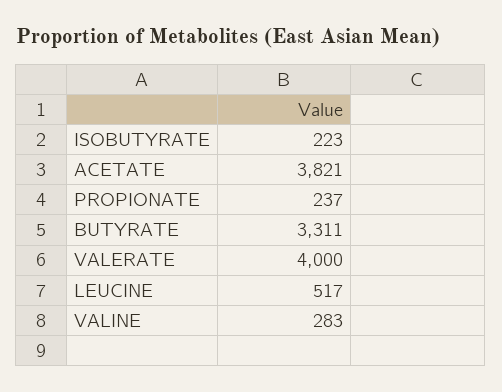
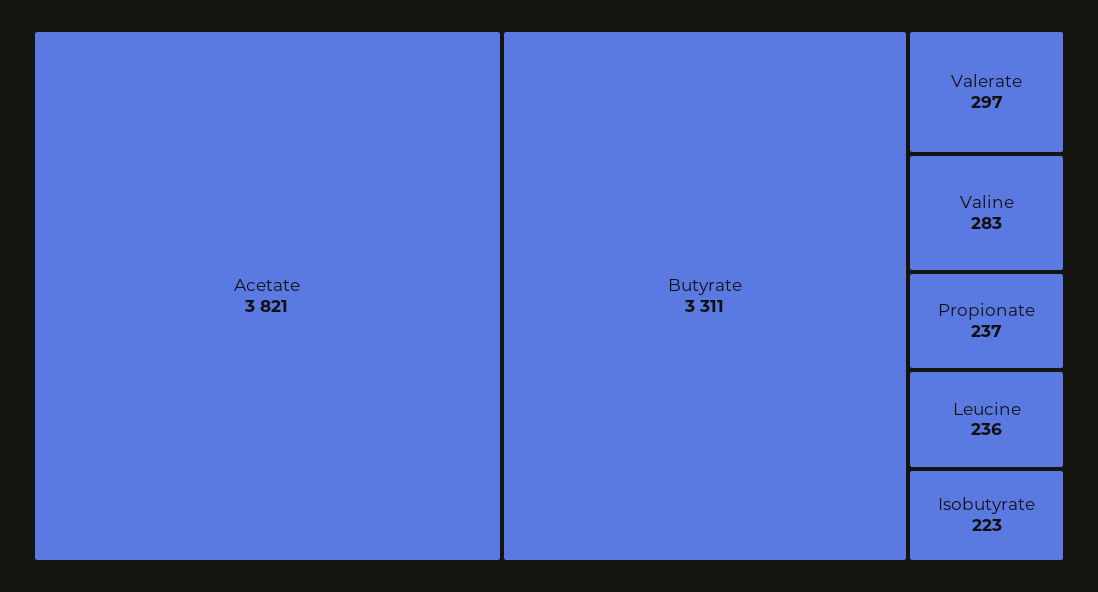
  {
    "ISOBUTYRATE": 223,
    "ACETATE": 3821,
    "PROPIONATE": 237,
    "BUTYRATE": 3311,
-   "VALERATE": 4000,
+   "VALERATE": 297,
-   "LEUCINE": 517,
+   "LEUCINE": 236,
    "VALINE": 283
  }

